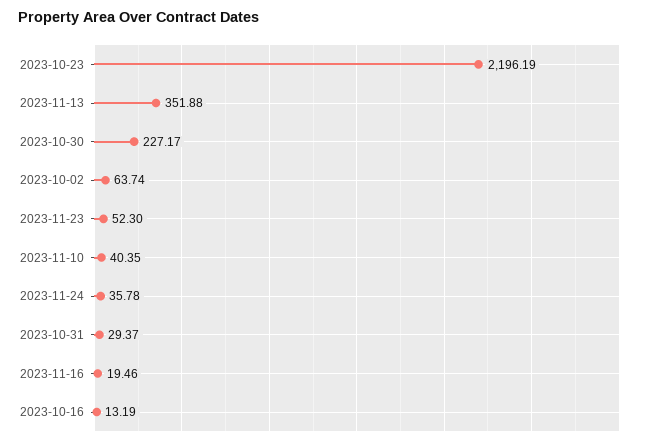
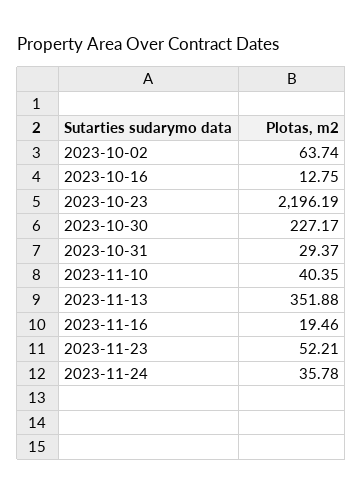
  {
    "2023-10-23": 2196.19,
    "2023-11-13": 351.88,
    "2023-10-30": 227.17,
    "2023-10-02": 63.74,
-   "2023-11-23": 52.3,
+   "2023-11-23": 52.21,
    "2023-11-10": 40.35,
    "2023-11-24": 35.78,
    "2023-10-31": 29.37,
    "2023-11-16": 19.46,
-   "2023-10-16": 13.19
+   "2023-10-16": 12.75
  }

